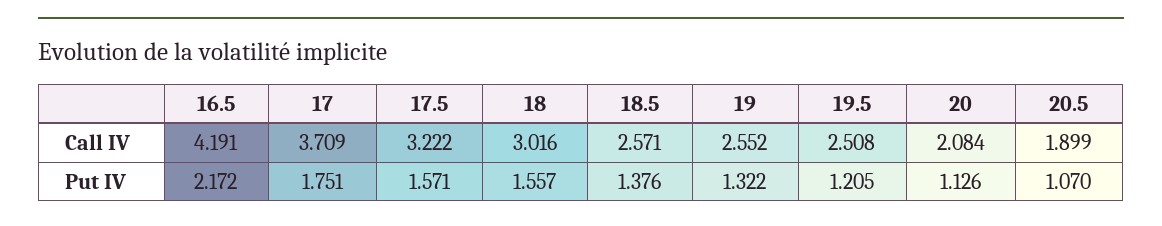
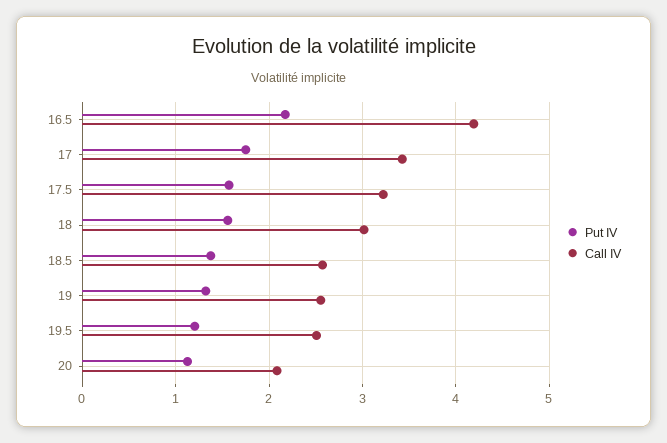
  {
    "Call IV": {
      "16.5": 4.191,
-     "17": 3.709,
+     "17": 3.4,
      "17.5": 3.222,
      "18": 3.016,
      "18.5": 2.571,
      "19": 2.552,
      "19.5": 2.508,
-     "20": 2.084,
+     "20": 2.084
-     "20.5": 1.899
    },
    "Put IV": {
      "16.5": 2.172,
      "17": 1.751,
      "17.5": 1.571,
      "18": 1.557,
      "18.5": 1.376,
      "19": 1.322,
      "19.5": 1.205,
-     "20": 1.126,
+     "20": 1.126
-     "20.5": 1.07
    }
  }

